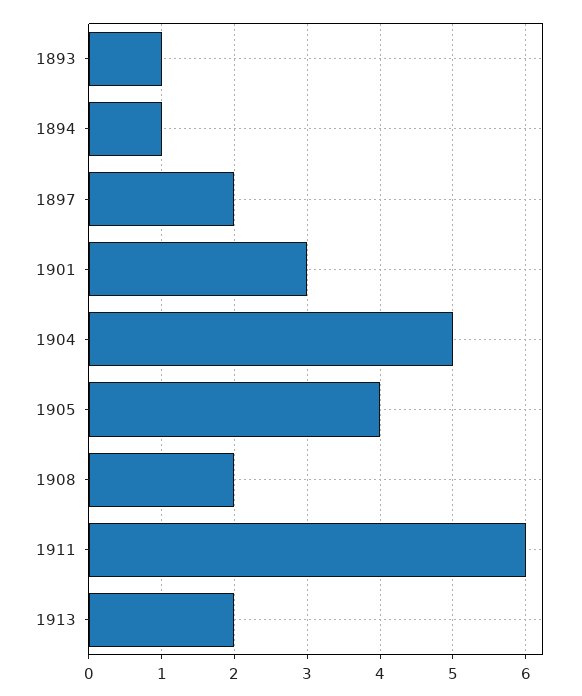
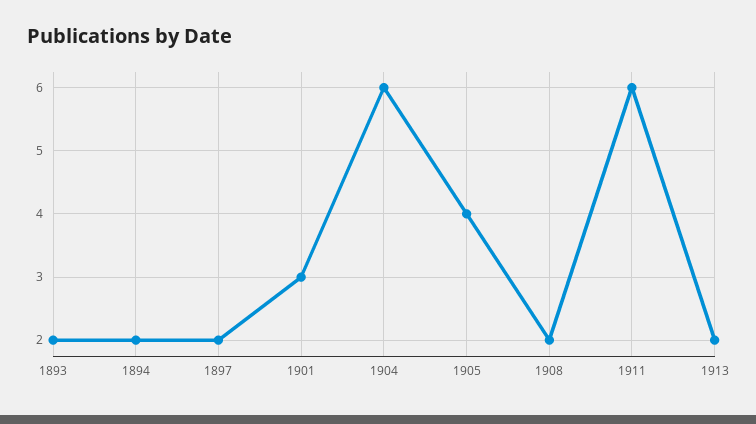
  {
-   "1893": 1,
+   "1893": 2,
-   "1894": 1,
+   "1894": 2,
    "1897": 2,
    "1901": 3,
-   "1904": 5,
+   "1904": 6,
    "1905": 4,
    "1908": 2,
    "1911": 6,
    "1913": 2
  }

